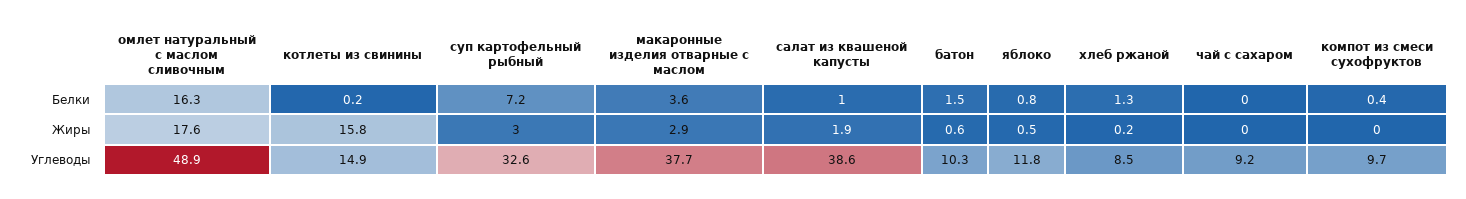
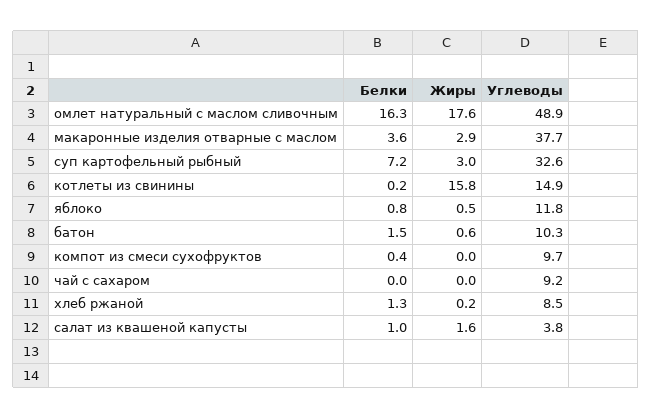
  {
    "омлет натуральный с маслом сливочным": {
      "Белки": 16.3,
      "Жиры": 17.6,
      "Углеводы": 48.9
    },
    "котлеты из свинины": {
      "Белки": 0.2,
      "Жиры": 15.8,
      "Углеводы": 14.9
    },
    "суп картофельный рыбный": {
      "Белки": 7.2,
      "Жиры": 3,
      "Углеводы": 32.6
    },
    "макаронные изделия отварные с маслом": {
      "Белки": 3.6,
      "Жиры": 2.9,
      "Углеводы": 37.7
    },
    "салат из квашеной капусты": {
      "Белки": 1,
-     "Жиры": 1.9,
+     "Жиры": 1.6,
-     "Углеводы": 38.6
+     "Углеводы": 3.8
    },
    "батон": {
      "Белки": 1.5,
      "Жиры": 0.6,
      "Углеводы": 10.3
    },
    "яблоко": {
      "Белки": 0.8,
      "Жиры": 0.5,
      "Углеводы": 11.8
    },
    "хлеб ржаной": {
      "Белки": 1.3,
      "Жиры": 0.2,
      "Углеводы": 8.5
    },
    "чай с сахаром": {
      "Белки": 0,
      "Жиры": 0,
      "Углеводы": 9.2
    },
    "компот из смеси сухофруктов": {
      "Белки": 0.4,
      "Жиры": 0,
      "Углеводы": 9.7
    }
  }

